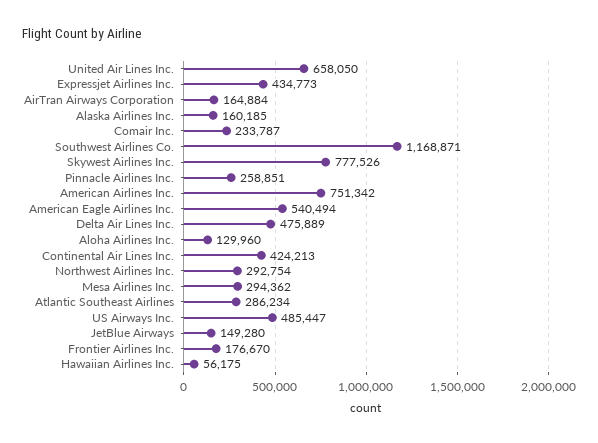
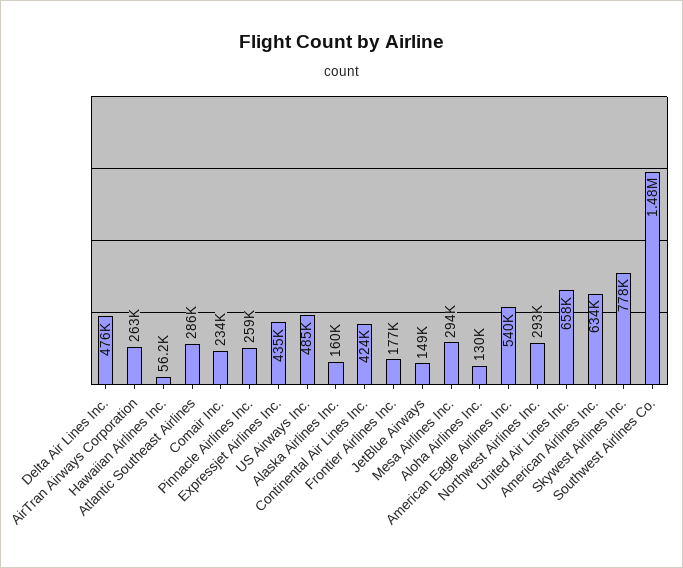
  {
    "United Air Lines Inc.": 658050,
    "Expressjet Airlines Inc.": 434773,
-   "AirTran Airways Corporation": 164884,
+   "AirTran Airways Corporation": 263000,
    "Alaska Airlines Inc.": 160185,
    "Comair Inc.": 233787,
-   "Southwest Airlines Co.": 1168871,
+   "Southwest Airlines Co.": 1480000,
    "Skywest Airlines Inc.": 777526,
    "Pinnacle Airlines Inc.": 258851,
-   "American Airlines Inc.": 751342,
+   "American Airlines Inc.": 634000,
    "American Eagle Airlines Inc.": 540494,
    "Delta Air Lines Inc.": 475889,
    "Aloha Airlines Inc.": 129960,
    "Continental Air Lines Inc.": 424213,
    "Northwest Airlines Inc.": 292754,
    "Mesa Airlines Inc.": 294362,
    "Atlantic Southeast Airlines": 286234,
    "US Airways Inc.": 485447,
    "JetBlue Airways": 149280,
    "Frontier Airlines Inc.": 176670,
    "Hawaiian Airlines Inc.": 56175
  }

